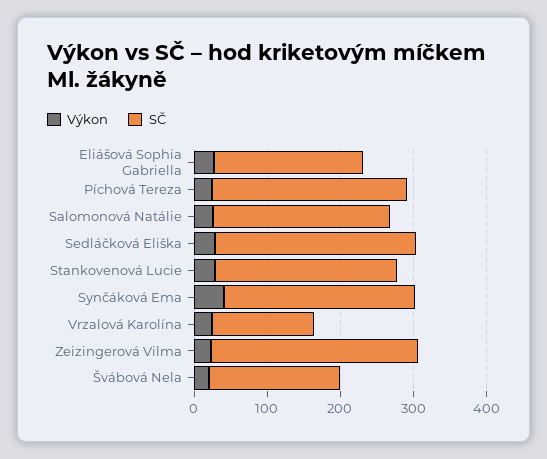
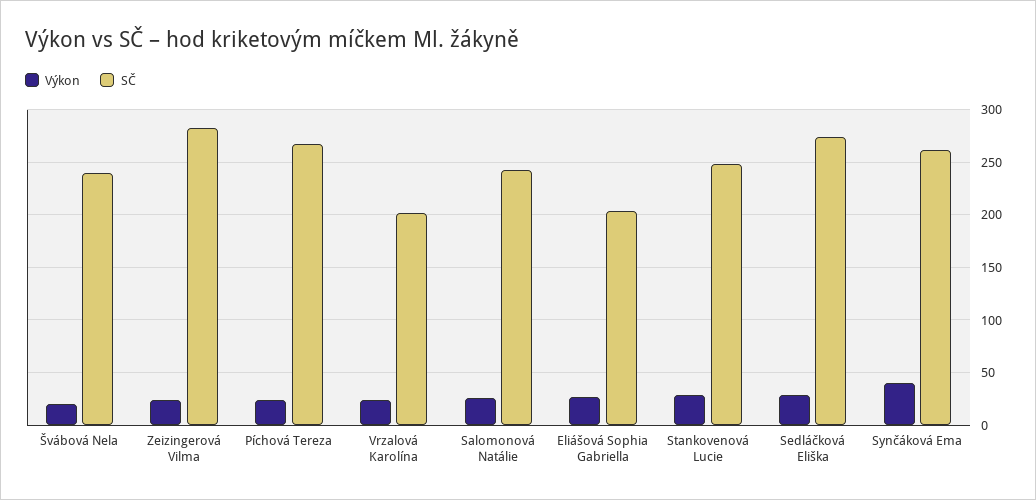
  {
    "Výkon": {
      "Eliášová Sophia Gabriella": 30,
      "Píchová Tereza": 20,
      "Salomonová Natálie": 30,
      "Sedláčková Eliška": 30,
      "Stankovenová Lucie": 30,
      "Synčáková Ema": 40,
      "Vrzalová Karolína": 20,
      "Zeizingerová Vilma": 20,
      "Švábová Nela": 20
    },
    "SČ": {
      "Eliášová Sophia Gabriella": 200,
      "Píchová Tereza": 270,
      "Salomonová Natálie": 240,
      "Sedláčková Eliška": 270,
      "Stankovenová Lucie": 250,
      "Synčáková Ema": 260,
-     "Vrzalová Karolína": 140,
+     "Vrzalová Karolína": 200,
      "Zeizingerová Vilma": 280,
-     "Švábová Nela": 180
+     "Švábová Nela": 240
    }
  }

